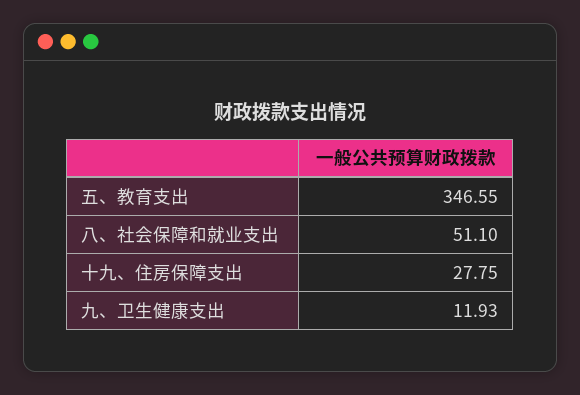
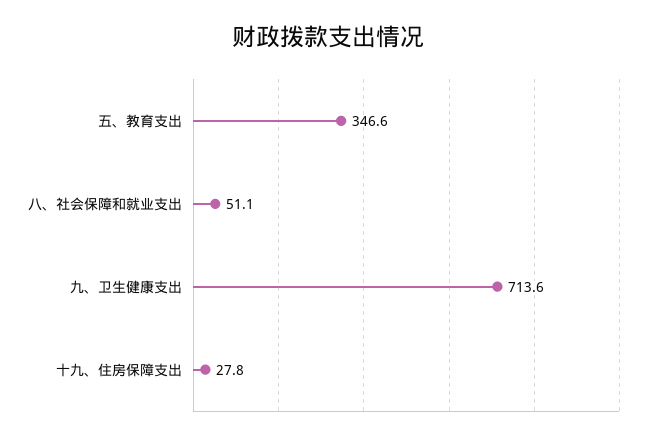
  {
    "五、教育支出": 346.55,
    "八、社会保障和就业支出": 51.1,
    "十九、住房保障支出": 27.75,
-   "九、卫生健康支出": 11.93
+   "九、卫生健康支出": 713.6
  }

